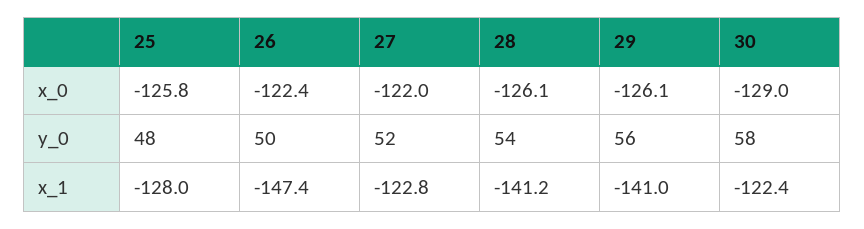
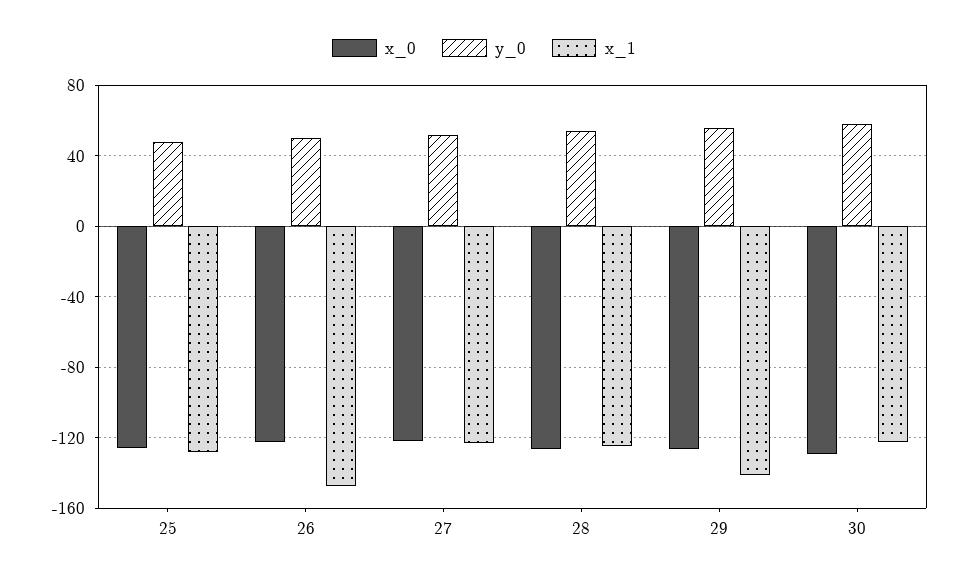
  {
    "x_0": {
      "25": -125.8,
      "26": -122.4,
      "27": -122,
      "28": -126.1,
      "29": -126.1,
      "30": -129
    },
    "y_0": {
      "25": 48,
      "26": 50,
      "27": 52,
      "28": 54,
      "29": 56,
      "30": 58
    },
    "x_1": {
      "25": -128,
      "26": -147.4,
      "27": -122.8,
-     "28": -141.2,
+     "28": -125,
      "29": -141,
      "30": -122.4
    }
  }

